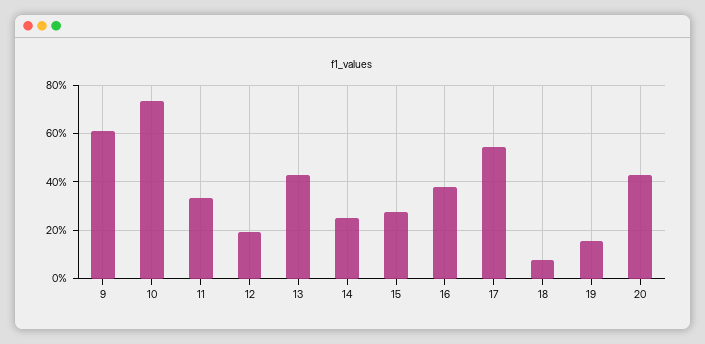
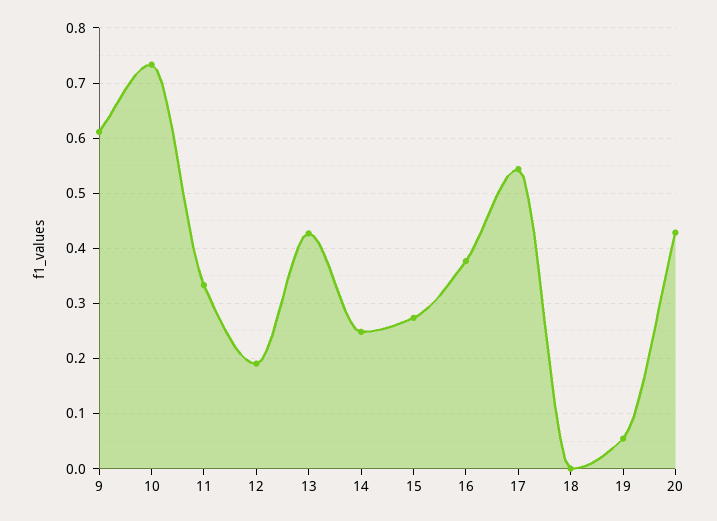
  {
    "9": 0.62,
    "10": 0.74,
    "11": 0.34,
    "12": 0.2,
    "13": 0.42,
    "14": 0.24,
    "15": 0.28,
    "16": 0.38,
    "17": 0.54,
-   "18": 0.075,
+   "18": 0,
-   "19": 0.15,
+   "19": 0.06,
    "20": 0.42
  }

